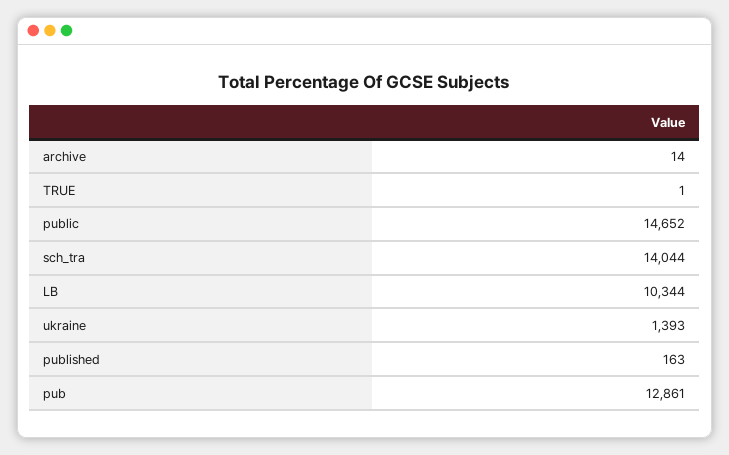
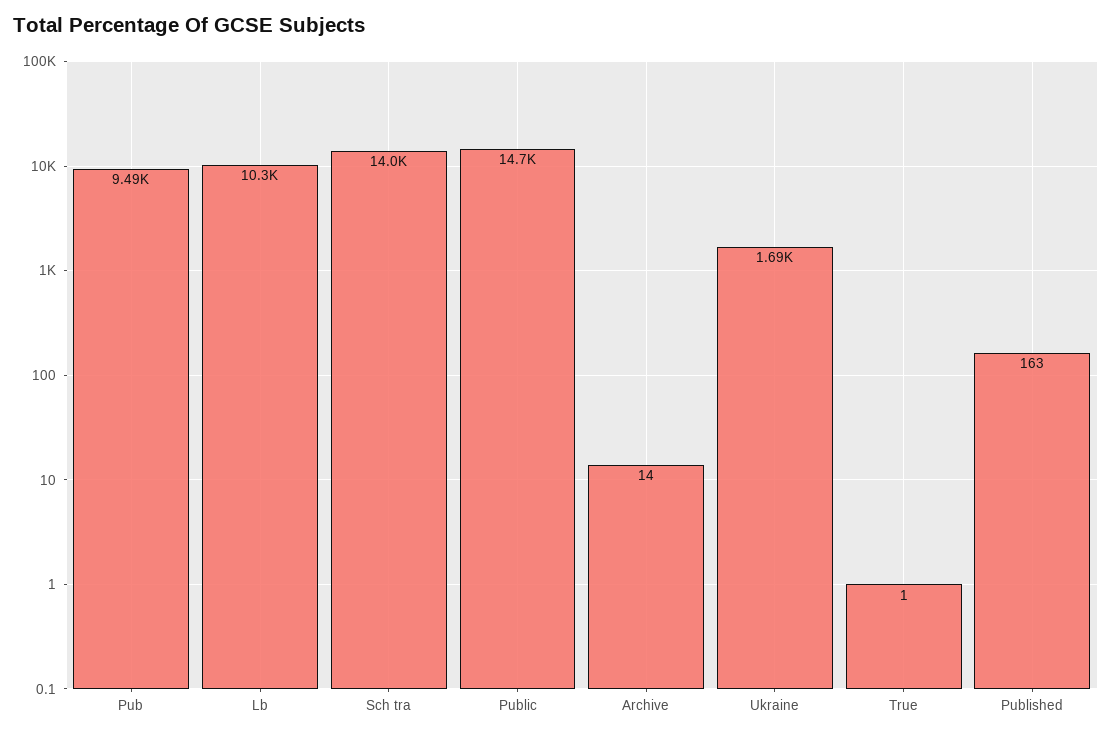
  {
    "archive": 14,
    "TRUE": 1,
    "public": 14652,
    "sch_tra": 14044,
    "LB": 10344,
-   "ukraine": 1393,
+   "ukraine": 1690,
    "published": 163,
-   "pub": 12861
+   "pub": 9490
  }

